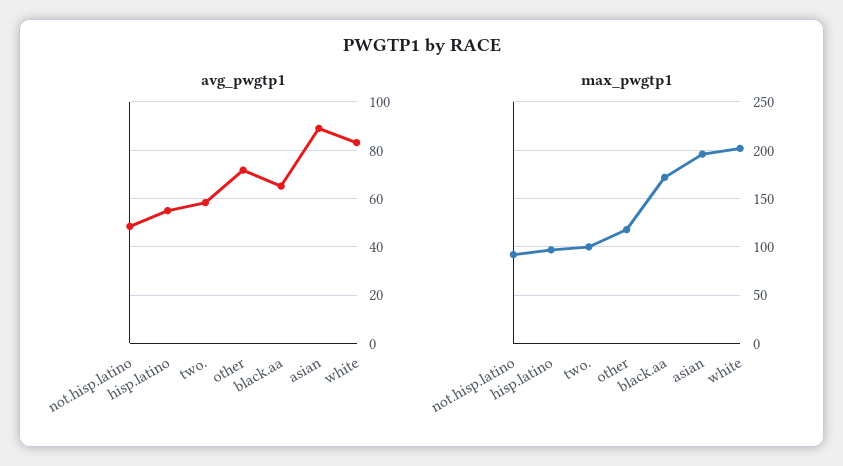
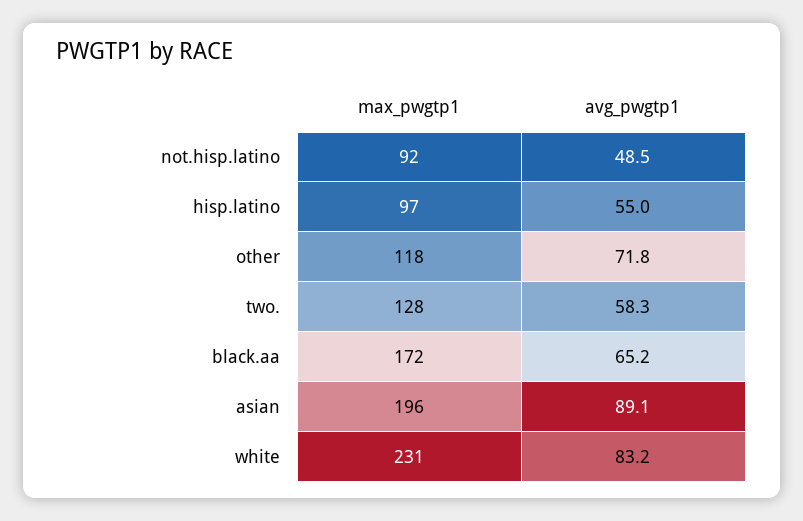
  {
    "avg_pwgtp1": {
      "not.hisp.latino": 48.5,
      "hisp.latino": 55,
      "two.": 58.3,
      "other": 71.8,
      "black.aa": 65.2,
      "asian": 89.1,
      "white": 83.2
    },
    "max_pwgtp1": {
      "not.hisp.latino": 92,
      "hisp.latino": 97,
-     "two.": 100,
+     "two.": 128,
      "other": 118,
      "black.aa": 172,
      "asian": 196,
-     "white": 200
+     "white": 231
    }
  }

